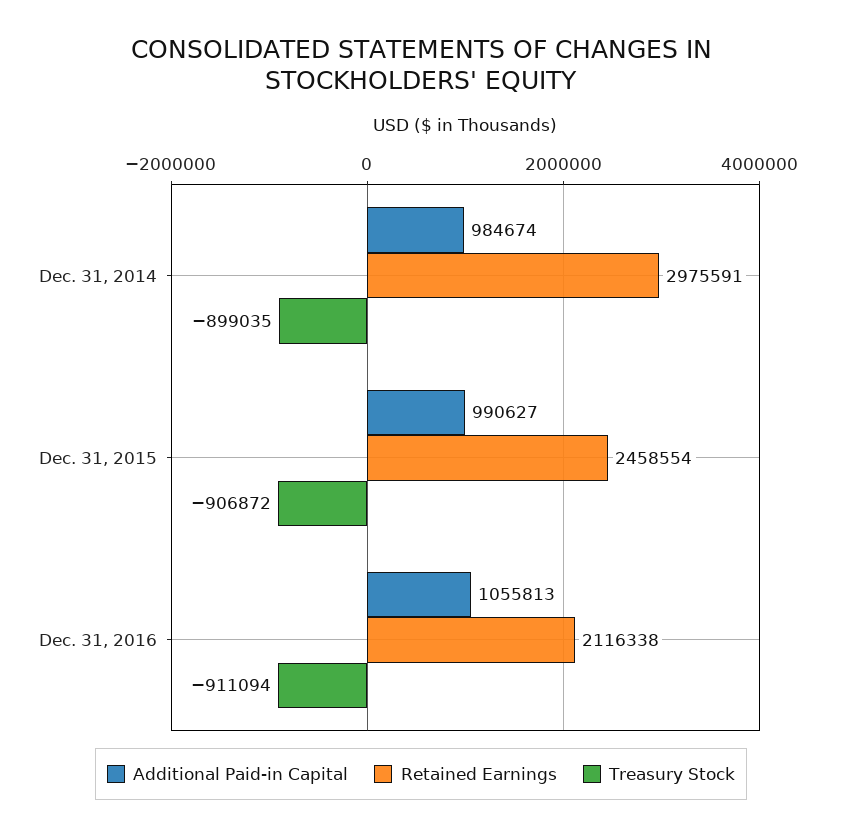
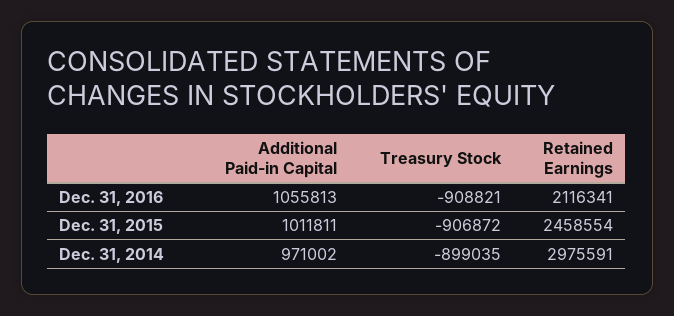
  {
    "Additional Paid-in Capital": {
-     "Dec. 31, 2014": 984674,
+     "Dec. 31, 2014": 971002,
-     "Dec. 31, 2015": 990627,
+     "Dec. 31, 2015": 1011811,
      "Dec. 31, 2016": 1055813
    },
    "Retained Earnings": {
      "Dec. 31, 2014": 2975591,
      "Dec. 31, 2015": 2458554,
-     "Dec. 31, 2016": 2116338
+     "Dec. 31, 2016": 2116341
    },
    "Treasury Stock": {
      "Dec. 31, 2014": -899035,
      "Dec. 31, 2015": -906872,
-     "Dec. 31, 2016": -911094
+     "Dec. 31, 2016": -908821
    }
  }

